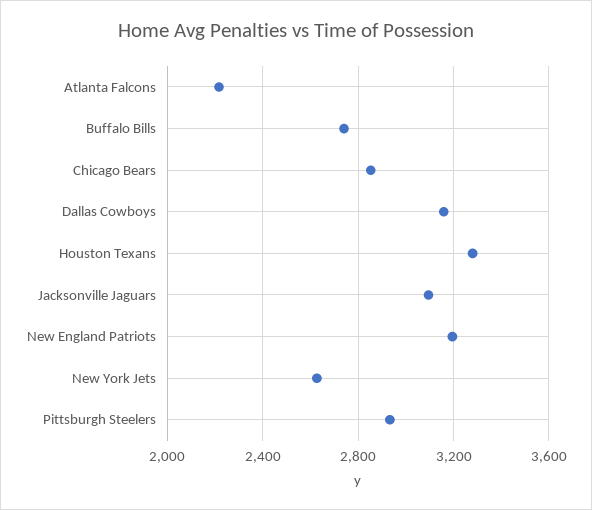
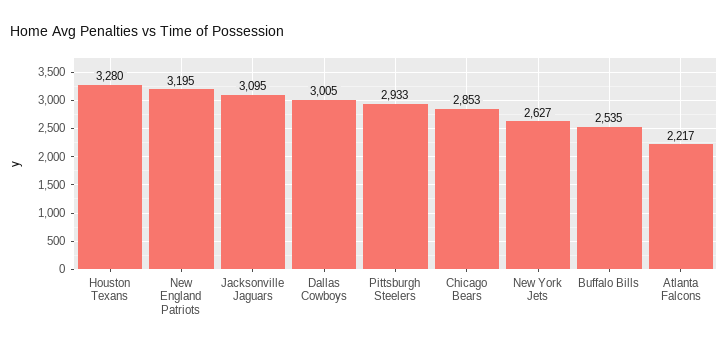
  {
    "Atlanta Falcons": 2217,
-   "Buffalo Bills": 2750,
+   "Buffalo Bills": 2535,
    "Chicago Bears": 2853,
-   "Dallas Cowboys": 3150,
+   "Dallas Cowboys": 3005,
    "Houston Texans": 3280,
    "Jacksonville Jaguars": 3095,
    "New England Patriots": 3195,
    "New York Jets": 2627,
    "Pittsburgh Steelers": 2933
  }

